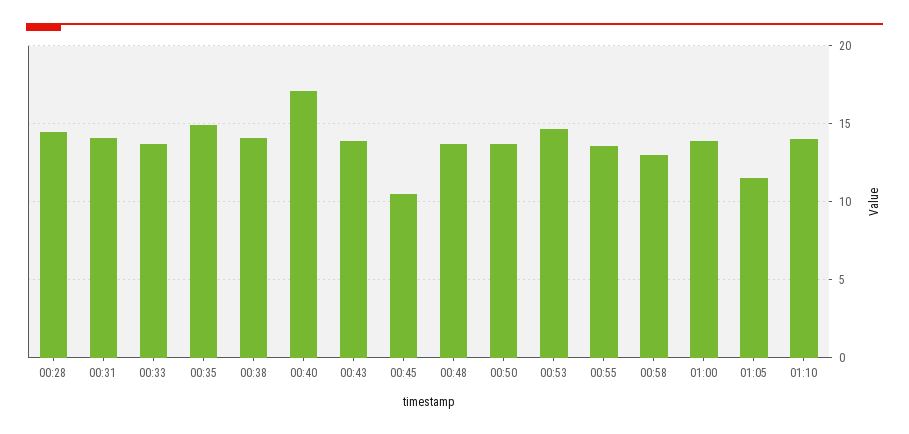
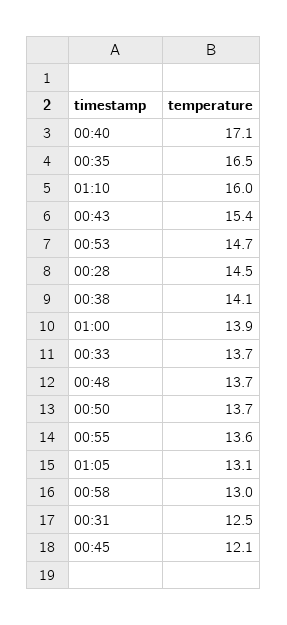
  {
    "00:28": 14.5,
-   "00:31": 14,
+   "00:31": 12.5,
    "00:33": 13.7,
-   "00:35": 15,
+   "00:35": 16.5,
    "00:38": 14.1,
    "00:40": 17.1,
-   "00:43": 14,
+   "00:43": 15.4,
-   "00:45": 10.5,
+   "00:45": 12.1,
    "00:48": 13.7,
    "00:50": 13.7,
    "00:53": 14.7,
    "00:55": 13.6,
    "00:58": 13,
    "01:00": 13.9,
-   "01:05": 11.5,
+   "01:05": 13.1,
-   "01:10": 14
+   "01:10": 16
  }

